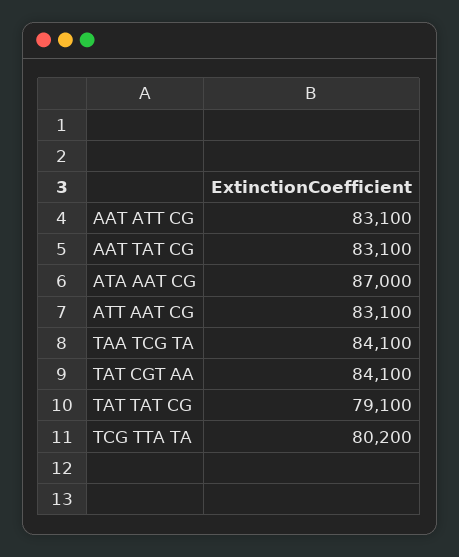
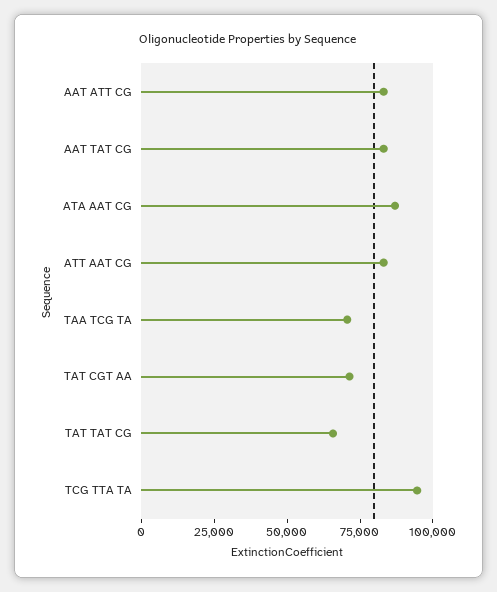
  {
    "AAT ATT CG": 83100,
    "AAT TAT CG": 83100,
    "ATA AAT CG": 87000,
    "ATT AAT CG": 83100,
-   "TAA TCG TA": 84100,
+   "TAA TCG TA": 70000,
-   "TAT CGT AA": 84100,
+   "TAT CGT AA": 70000,
-   "TAT TAT CG": 79100,
+   "TAT TAT CG": 65000,
-   "TCG TTA TA": 80200
+   "TCG TTA TA": 95000
  }

